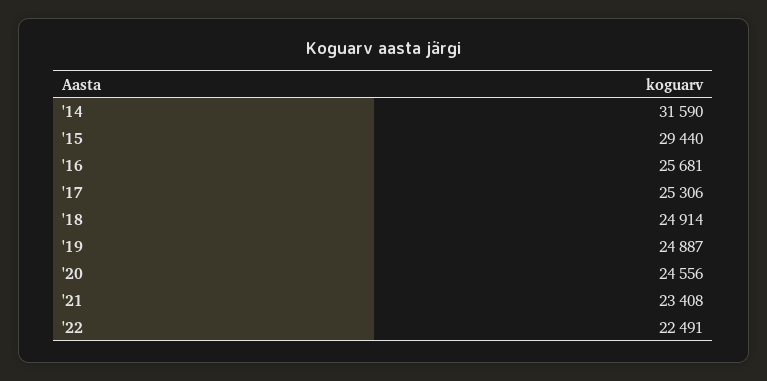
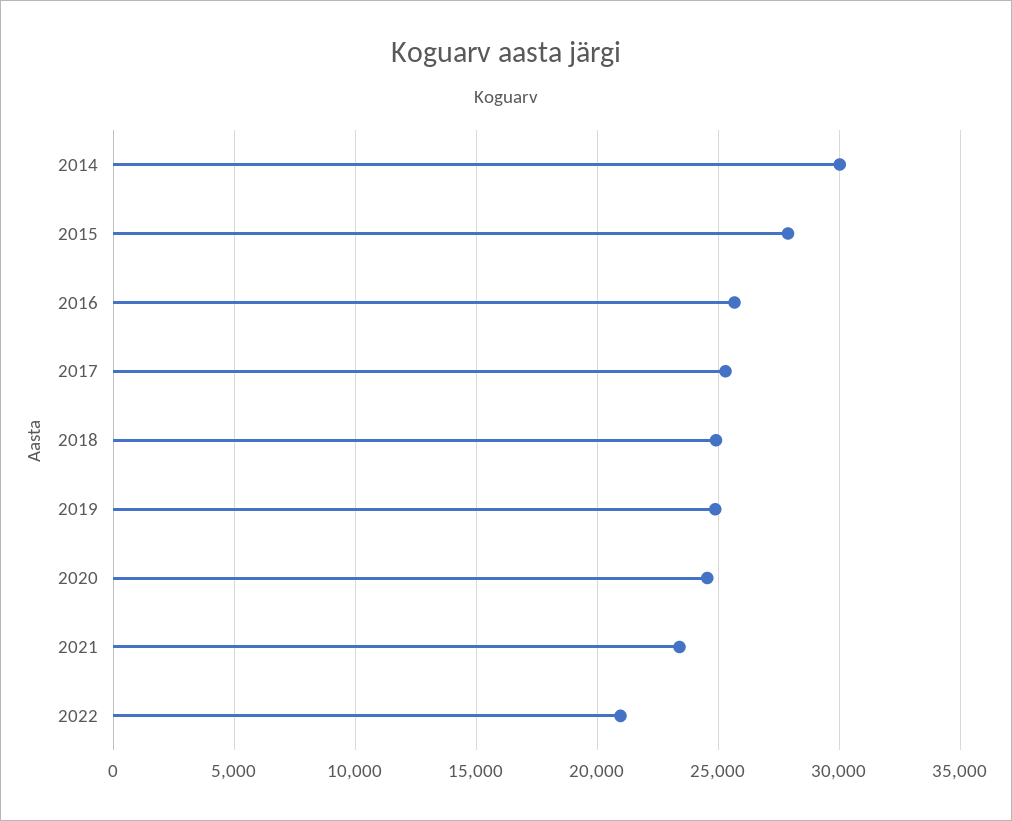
  {
-   "'14": 31590,
+   "'14": 30000,
-   "'15": 29440,
+   "'15": 28000,
    "'16": 25681,
    "'17": 25306,
    "'18": 24914,
    "'19": 24887,
    "'20": 24556,
    "'21": 23408,
-   "'22": 22491
+   "'22": 21000
  }

